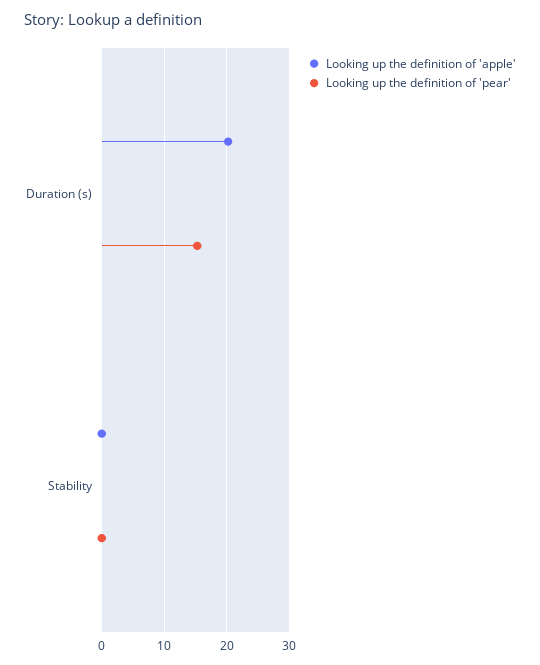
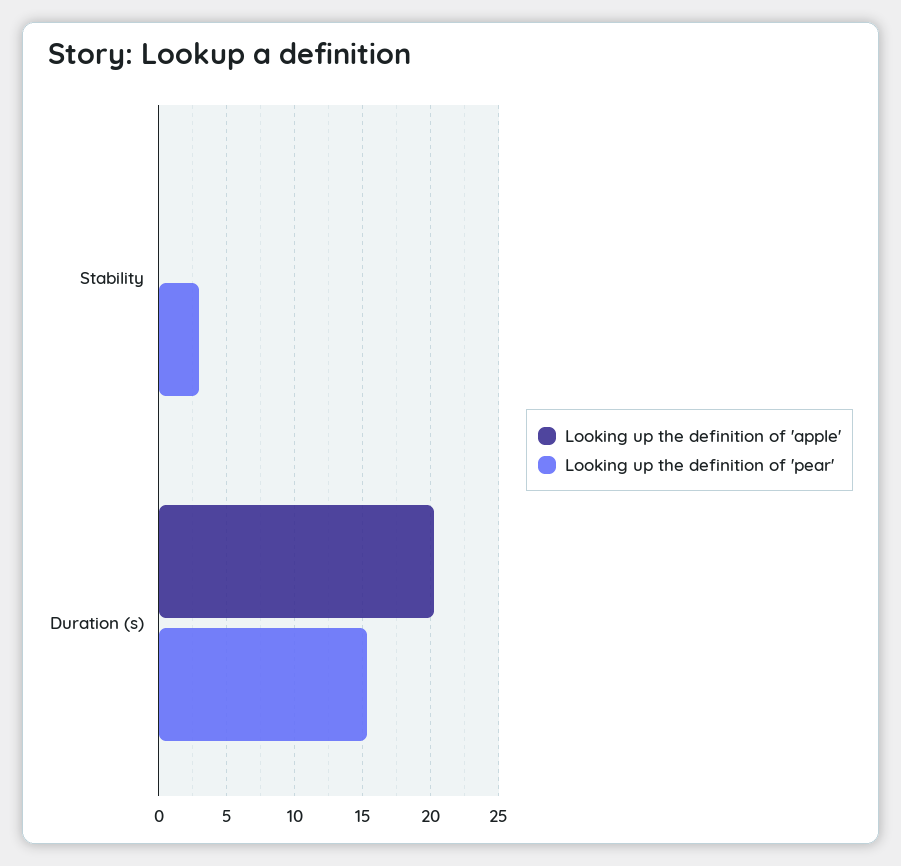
  {
    "Looking up the definition of 'apple'": {
      "Duration (s)": 20.5,
      "Stability": 0
    },
    "Looking up the definition of 'pear'": {
      "Duration (s)": 15.5,
-     "Stability": 0
+     "Stability": 3
    }
  }

